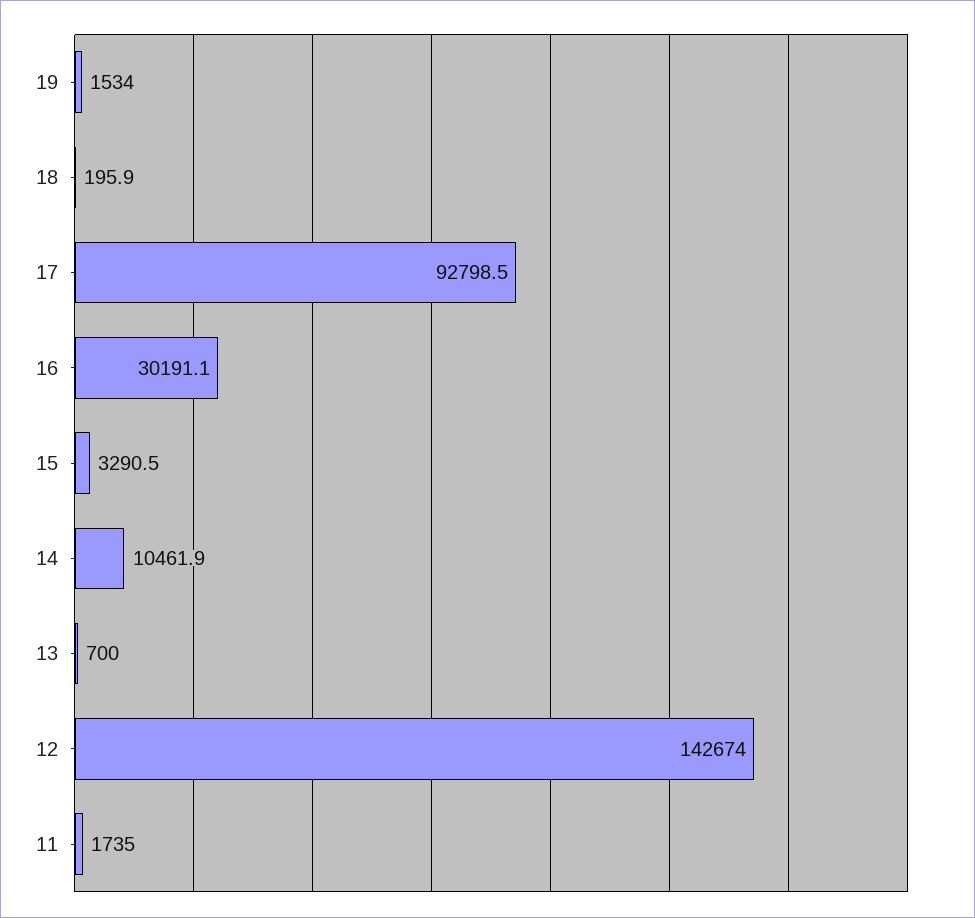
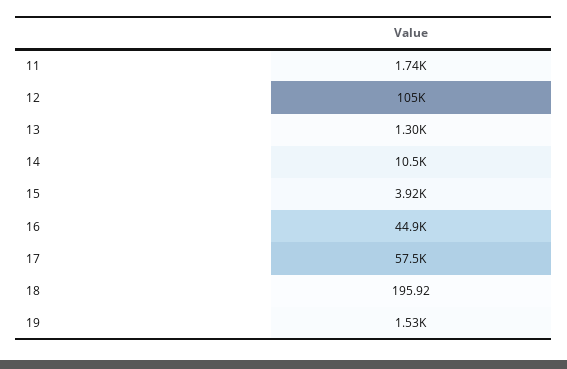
  {
    "19": 1534,
    "18": 195.92,
-   "17": 92798.5,
+   "17": 57500,
-   "16": 30191.1,
+   "16": 44900,
-   "15": 3290.5,
+   "15": 3920,
    "14": 10461.9,
-   "13": 700,
+   "13": 1300,
-   "12": 142674,
+   "12": 105000,
    "11": 1735
  }

